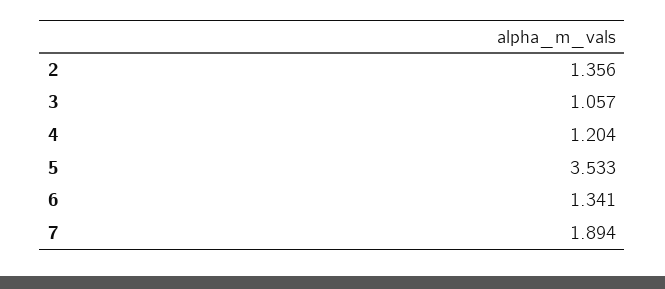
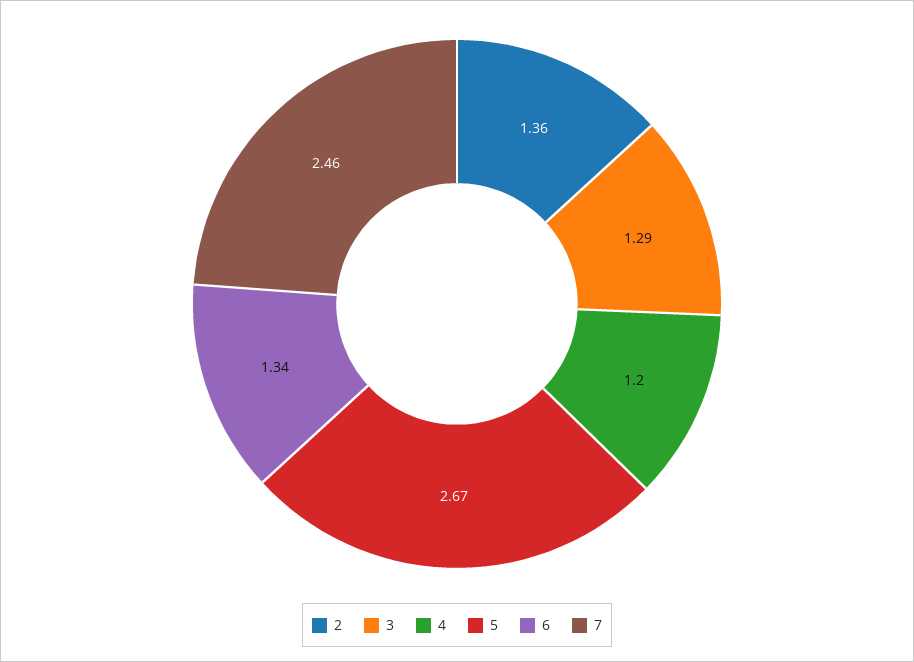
  {
    "2": 1.356,
-   "3": 1.057,
+   "3": 1.29,
    "4": 1.204,
-   "5": 3.533,
+   "5": 2.67,
    "6": 1.341,
-   "7": 1.894
+   "7": 2.46
  }

